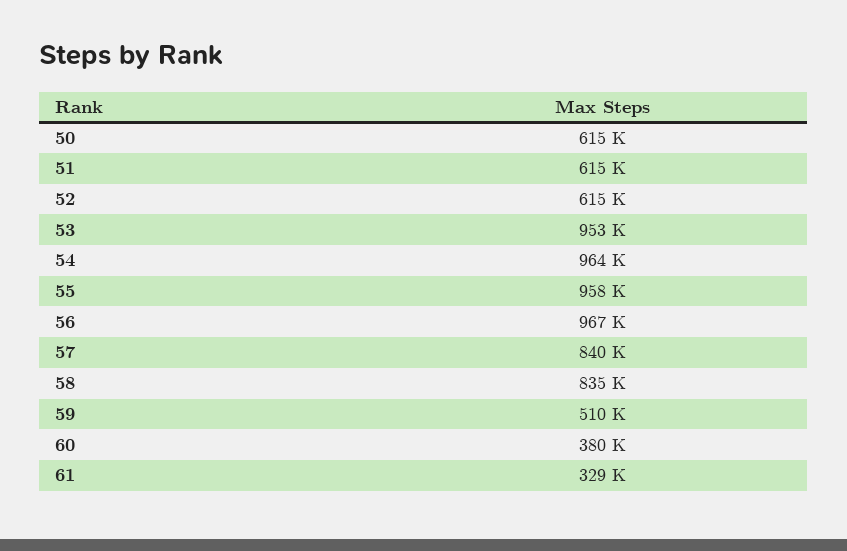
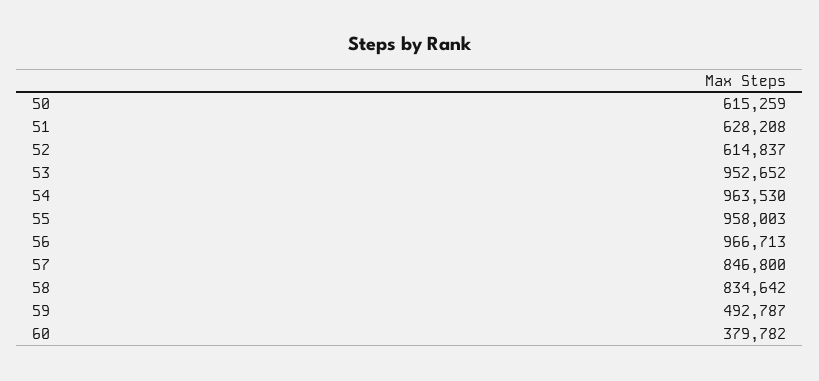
  {
    "50": 615259,
-   "51": 615000,
+   "51": 628208,
    "52": 614837,
    "53": 952652,
    "54": 963530,
    "55": 958003,
    "56": 966713,
-   "57": 840000,
+   "57": 846800,
    "58": 834642,
-   "59": 510000,
+   "59": 492787,
-   "60": 379782,
+   "60": 379782
-   "61": 329000
  }

